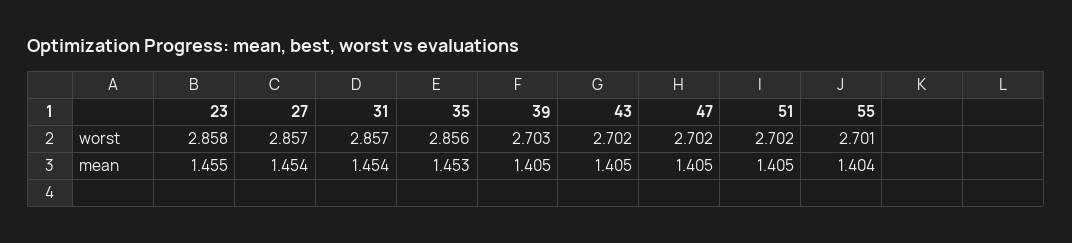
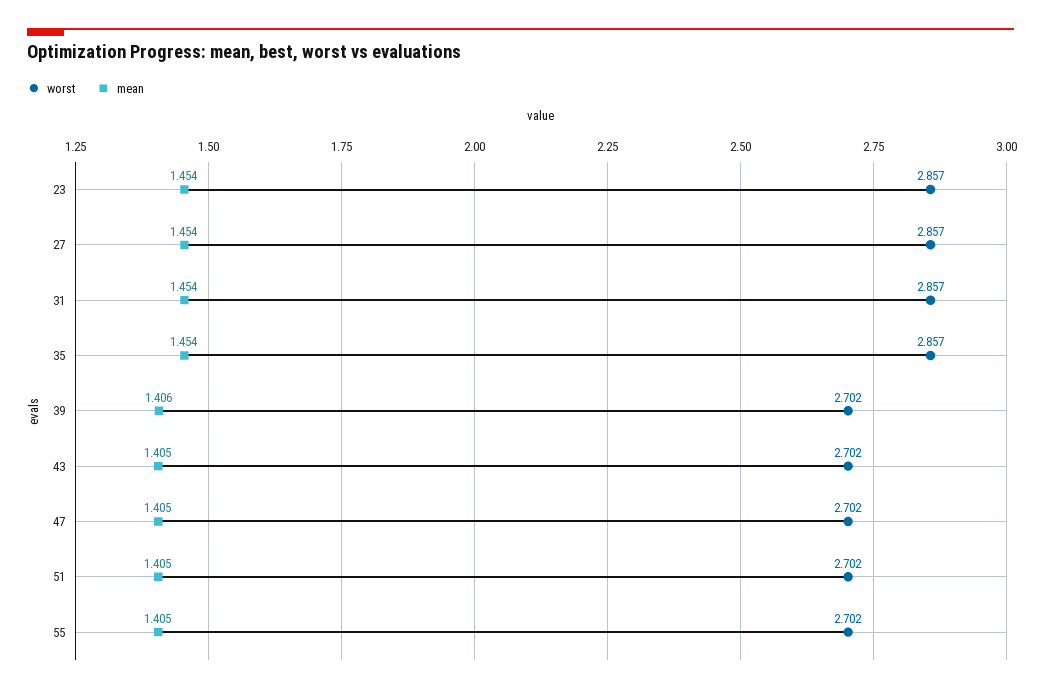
  {
    "worst": {
-     "23": 2.858,
+     "23": 2.857,
      "27": 2.857,
      "31": 2.857,
-     "35": 2.856,
+     "35": 2.857,
-     "39": 2.703,
+     "39": 2.702,
      "43": 2.702,
      "47": 2.702,
      "51": 2.702,
-     "55": 2.701
+     "55": 2.702
    },
    "mean": {
-     "23": 1.455,
+     "23": 1.454,
      "27": 1.454,
      "31": 1.454,
-     "35": 1.453,
+     "35": 1.454,
-     "39": 1.405,
+     "39": 1.406,
      "43": 1.405,
      "47": 1.405,
      "51": 1.405,
-     "55": 1.404
+     "55": 1.405
    }
  }

